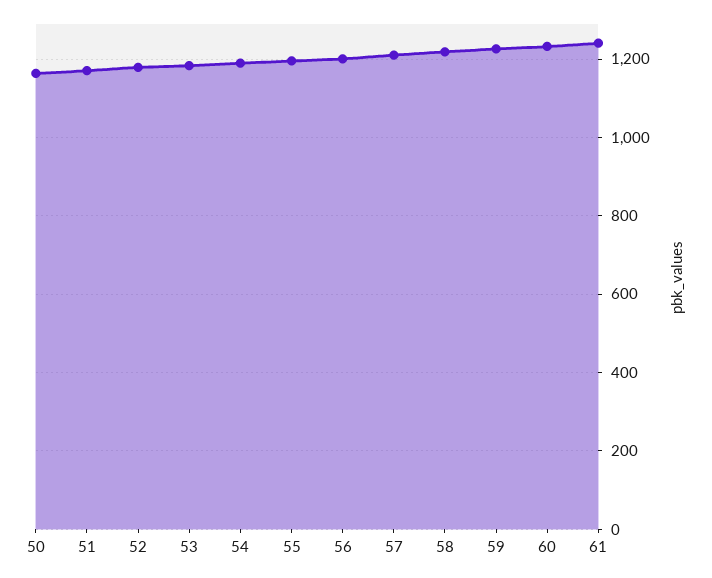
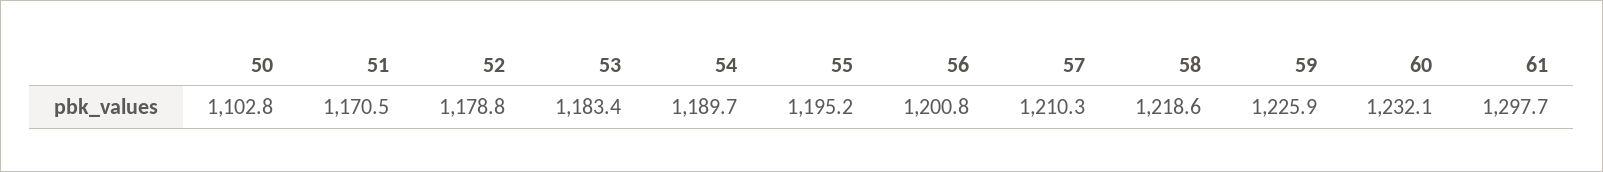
  {
-   "50": 1160,
+   "50": 1102.8,
    "51": 1170.5,
    "52": 1178.8,
    "53": 1183.4,
    "54": 1189.7,
    "55": 1195.2,
    "56": 1200.8,
    "57": 1210.3,
    "58": 1218.6,
    "59": 1225.9,
    "60": 1232.1,
-   "61": 1240
+   "61": 1297.7
  }

